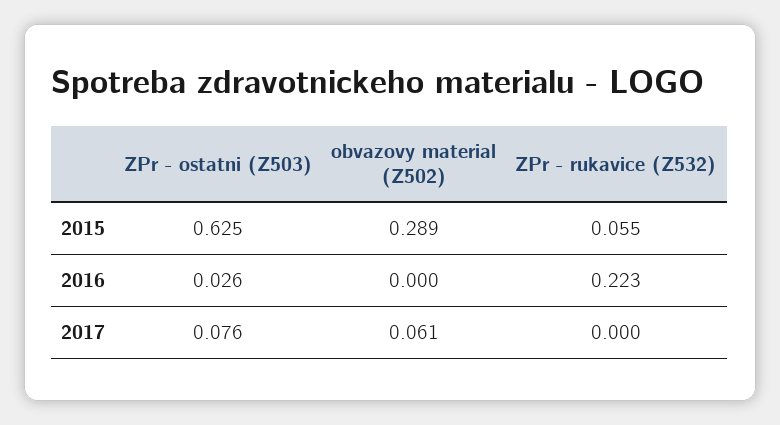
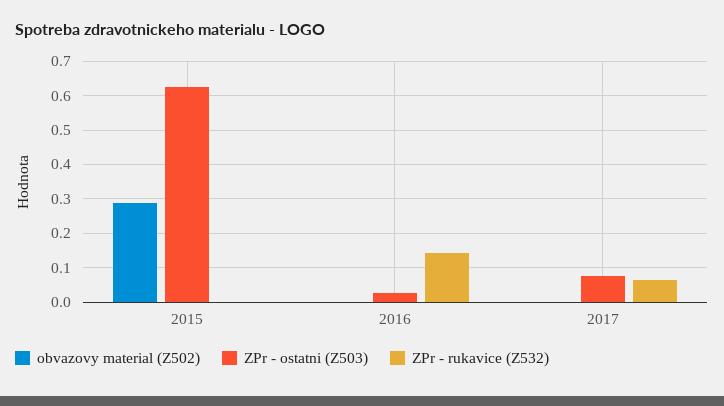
  {
    "ZPr - ostatni (Z503)": {
      "2015": 0.625,
      "2016": 0.026,
      "2017": 0.076
    },
    "obvazovy material (Z502)": {
      "2015": 0.289,
      "2016": 0,
-     "2017": 0.061
+     "2017": 0
    },
    "ZPr - rukavice (Z532)": {
-     "2015": 0.055,
+     "2015": 0,
-     "2016": 0.223,
+     "2016": 0.14,
-     "2017": 0
+     "2017": 0.06
    }
  }

